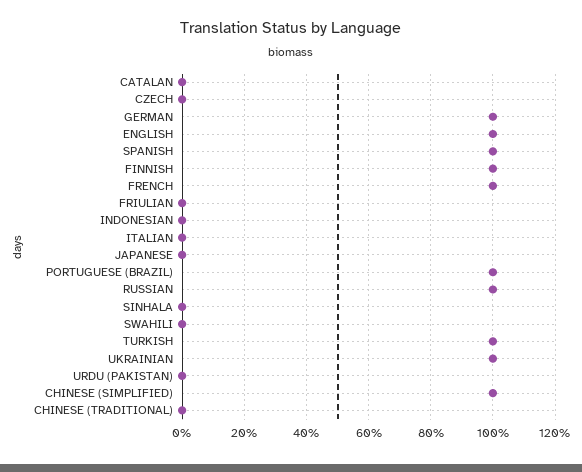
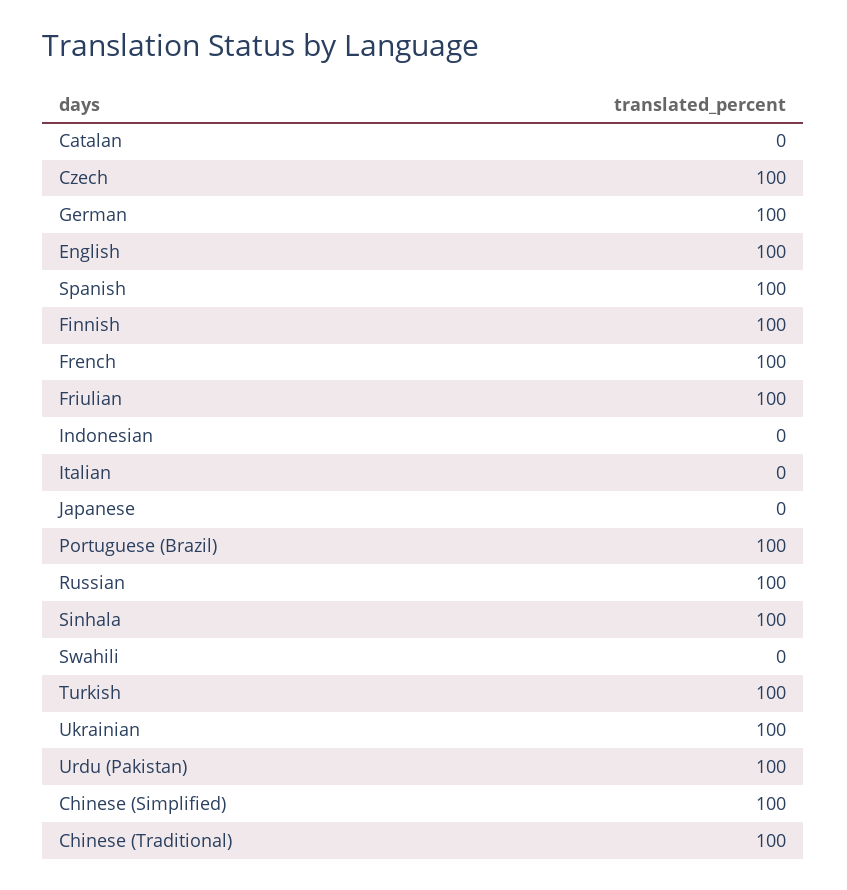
  {
    "CATALAN": 0,
-   "CZECH": 0,
+   "CZECH": 100,
    "GERMAN": 100,
    "ENGLISH": 100,
    "SPANISH": 100,
    "FINNISH": 100,
    "FRENCH": 100,
-   "FRIULIAN": 0,
+   "FRIULIAN": 100,
    "INDONESIAN": 0,
    "ITALIAN": 0,
    "JAPANESE": 0,
    "PORTUGUESE (BRAZIL)": 100,
    "RUSSIAN": 100,
-   "SINHALA": 0,
+   "SINHALA": 100,
    "SWAHILI": 0,
    "TURKISH": 100,
    "UKRAINIAN": 100,
-   "URDU (PAKISTAN)": 0,
+   "URDU (PAKISTAN)": 100,
    "CHINESE (SIMPLIFIED)": 100,
-   "CHINESE (TRADITIONAL)": 0
+   "CHINESE (TRADITIONAL)": 100
  }

